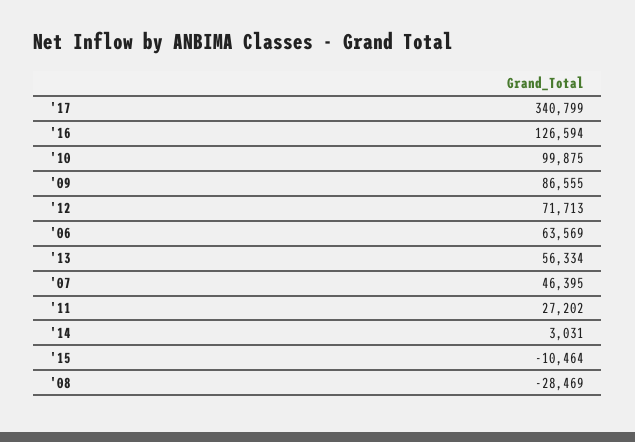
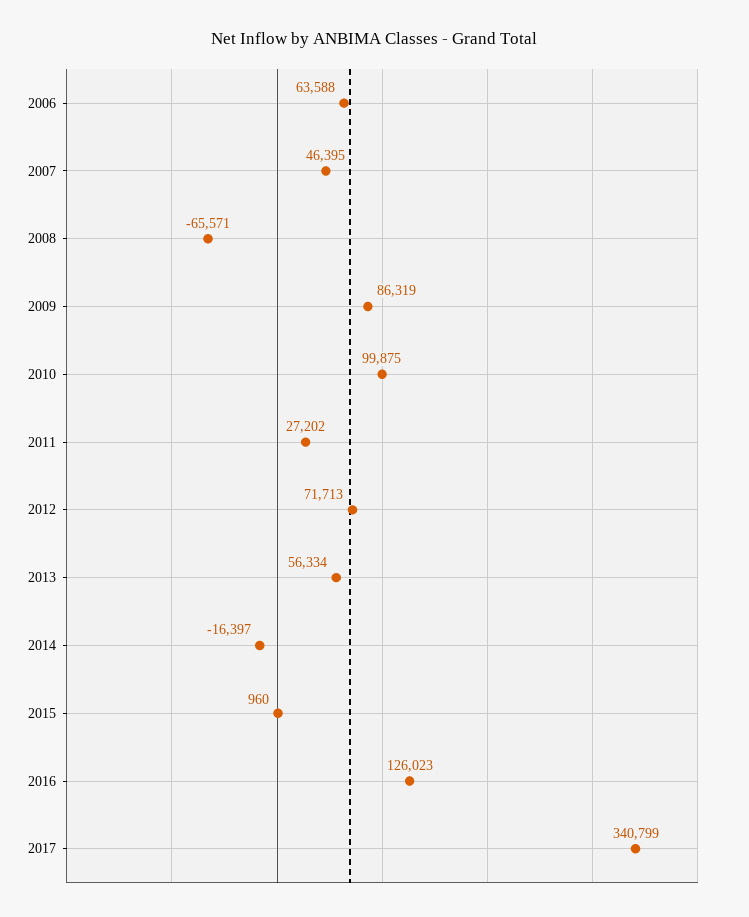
  {
    "'17": 340799,
-   "'16": 126594,
+   "'16": 126023,
    "'10": 99875,
-   "'09": 86555,
+   "'09": 86319,
    "'12": 71713,
-   "'06": 63569,
+   "'06": 63588,
    "'13": 56334,
    "'07": 46395,
    "'11": 27202,
-   "'14": 3031,
+   "'14": -16397,
-   "'15": -10464,
+   "'15": 960,
-   "'08": -28469
+   "'08": -65571
  }

